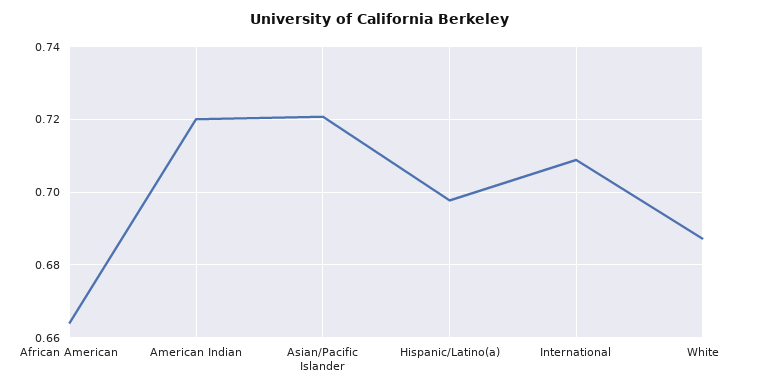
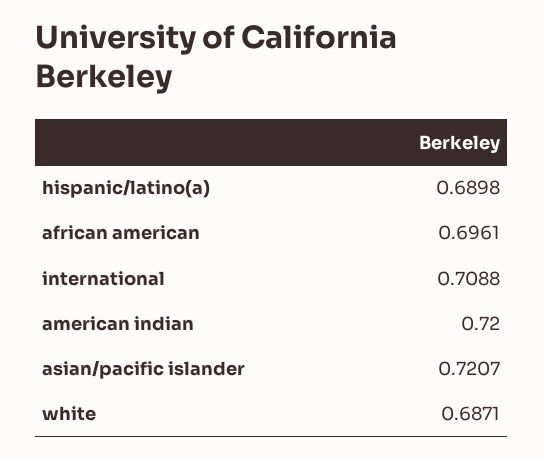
  {
-   "African American": 0.664,
+   "African American": 0.6961,
    "American Indian": 0.72,
    "Asian/Pacific Islander": 0.7207,
-   "Hispanic/Latino(a)": 0.698,
+   "Hispanic/Latino(a)": 0.6898,
    "International": 0.7088,
    "White": 0.6871
  }

